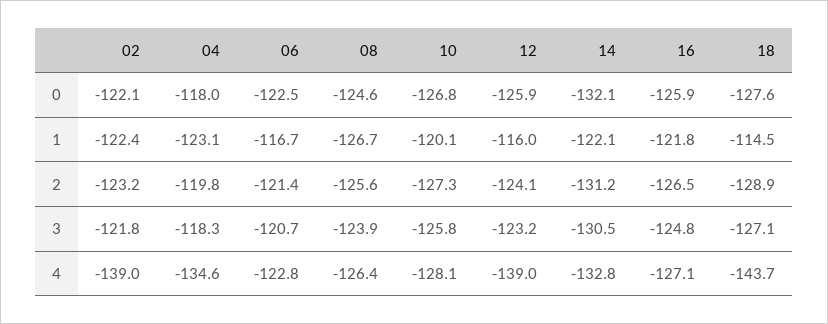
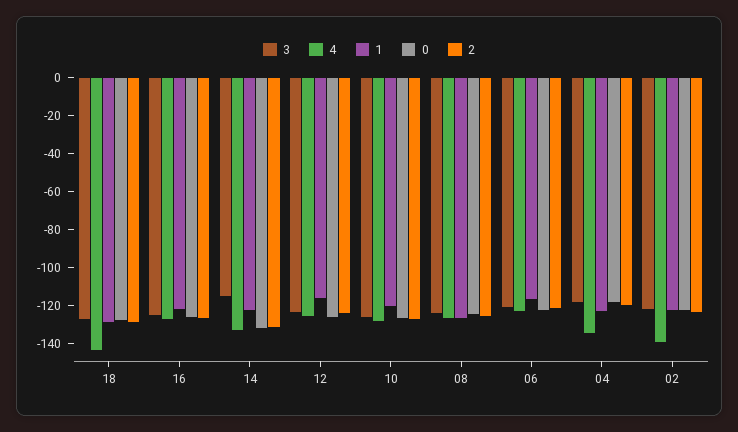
  {
    "0": {
      "02": -122.1,
      "04": -118,
      "06": -122.5,
      "08": -124.6,
      "10": -126.8,
      "12": -125.9,
      "14": -132.1,
      "16": -125.9,
      "18": -127.6
    },
    "1": {
      "02": -122.4,
      "04": -123.1,
      "06": -116.7,
      "08": -126.7,
      "10": -120.1,
      "12": -116,
      "14": -122.1,
      "16": -121.8,
-     "18": -114.5
+     "18": -130
    },
    "2": {
      "02": -123.2,
      "04": -119.8,
      "06": -121.4,
      "08": -125.6,
      "10": -127.3,
      "12": -124.1,
      "14": -131.2,
      "16": -126.5,
      "18": -128.9
    },
    "3": {
      "02": -121.8,
      "04": -118.3,
      "06": -120.7,
      "08": -123.9,
      "10": -125.8,
      "12": -123.2,
-     "14": -130.5,
+     "14": -115,
      "16": -124.8,
      "18": -127.1
    },
    "4": {
      "02": -139,
      "04": -134.6,
      "06": -122.8,
      "08": -126.4,
      "10": -128.1,
-     "12": -139,
+     "12": -125,
      "14": -132.8,
      "16": -127.1,
      "18": -143.7
    }
  }

